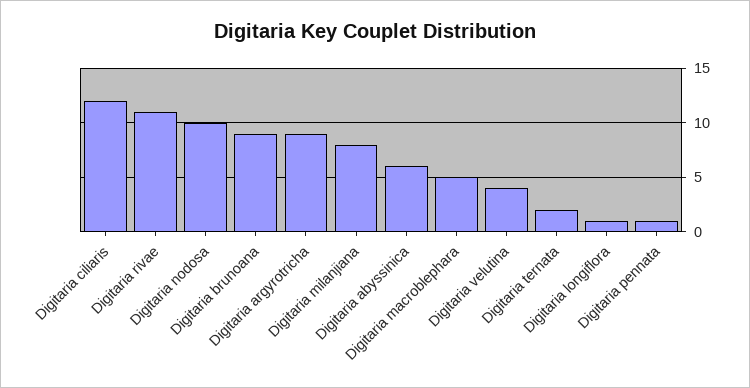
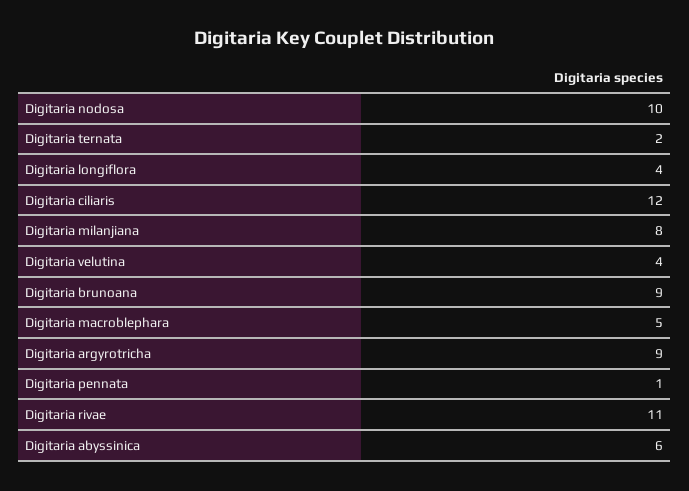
  {
    "Digitaria ciliaris": 12,
    "Digitaria rivae": 11,
    "Digitaria nodosa": 10,
    "Digitaria brunoana": 9,
    "Digitaria argyrotricha": 9,
    "Digitaria milanjiana": 8,
    "Digitaria abyssinica": 6,
    "Digitaria macroblephara": 5,
    "Digitaria velutina": 4,
    "Digitaria ternata": 2,
-   "Digitaria longiflora": 1,
+   "Digitaria longiflora": 4,
    "Digitaria pennata": 1
  }

